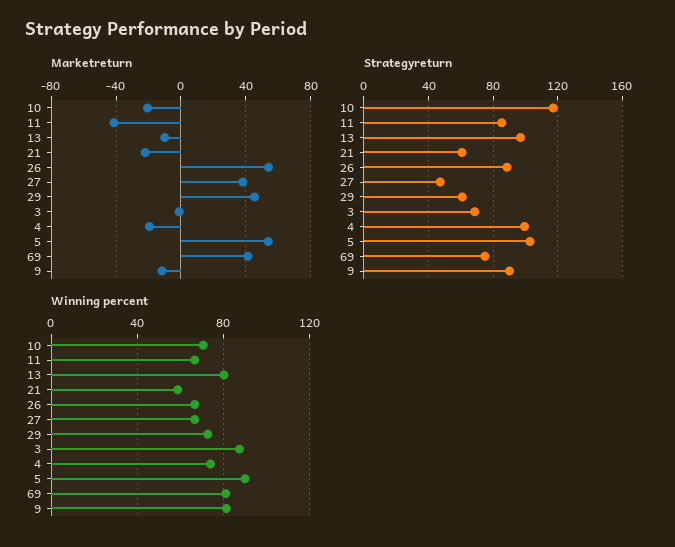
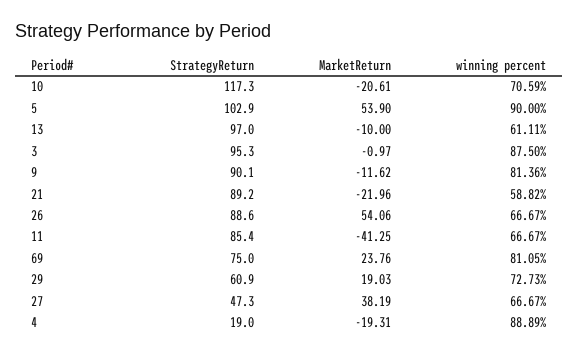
  {
    "Marketreturn": {
      "10": -20.61,
      "11": -41.25,
      "13": -10,
      "21": -21.96,
      "26": 54.06,
      "27": 38.19,
-     "29": 45,
+     "29": 19.03,
      "3": -0.97,
      "4": -19.31,
      "5": 53.9,
-     "69": 40,
+     "69": 23.76,
      "9": -11.62
    },
    "Strategyreturn": {
      "10": 117.3,
      "11": 85.4,
      "13": 97,
-     "21": 60,
+     "21": 89.2,
      "26": 88.6,
      "27": 47.3,
      "29": 60.9,
-     "3": 70,
+     "3": 95.3,
-     "4": 100,
+     "4": 19,
      "5": 102.9,
      "69": 75,
      "9": 90.1
    },
    "Winning percent": {
      "10": 70.59,
      "11": 66.67,
-     "13": 80,
+     "13": 61.11,
      "21": 58.82,
      "26": 66.67,
      "27": 66.67,
      "29": 72.73,
      "3": 87.5,
-     "4": 75,
+     "4": 88.89,
      "5": 90,
      "69": 81.05,
      "9": 81.36
    }
  }

